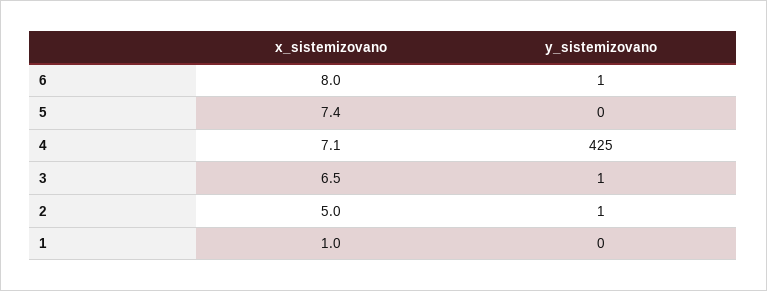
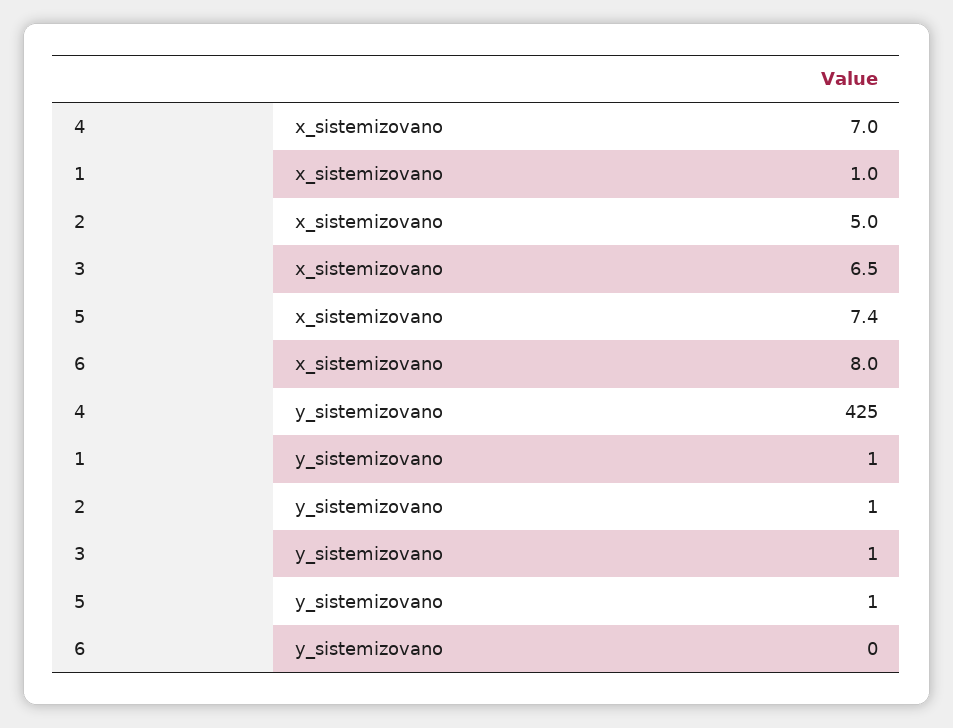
  {
    "x_sistemizovano": {
      "6": 8,
      "5": 7.4,
-     "4": 7.1,
+     "4": 7,
      "3": 6.5,
      "2": 5,
      "1": 1
    },
    "y_sistemizovano": {
-     "6": 1,
+     "6": 0,
-     "5": 0,
+     "5": 1,
      "4": 425,
      "3": 1,
      "2": 1,
-     "1": 0
+     "1": 1
    }
  }

